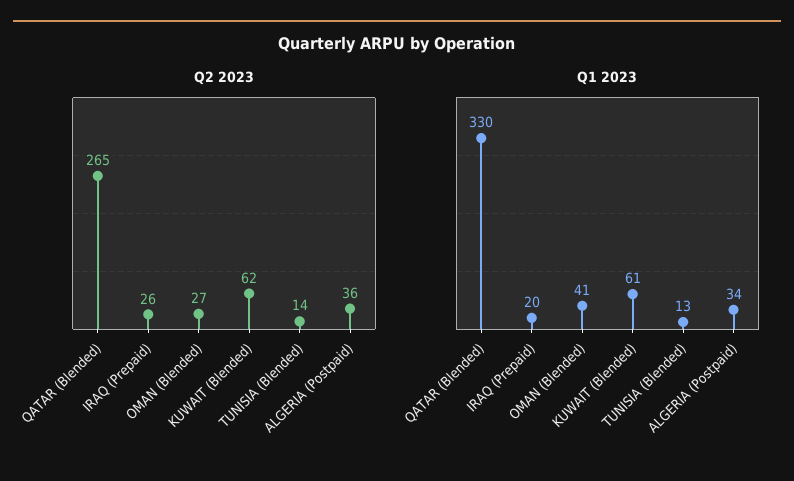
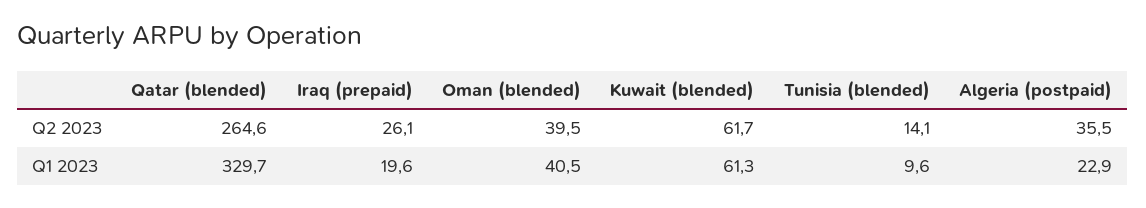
  {
    "Q2 2023": {
      "QATAR (Blended)": 264.6,
      "IRAQ (Prepaid)": 26.1,
-     "OMAN (Blended)": 27,
+     "OMAN (Blended)": 39.5,
      "KUWAIT (Blended)": 61.7,
      "TUNISIA (Blended)": 14.1,
      "ALGERIA (Postpaid)": 35.5
    },
    "Q1 2023": {
      "QATAR (Blended)": 329.7,
      "IRAQ (Prepaid)": 19.6,
      "OMAN (Blended)": 40.5,
      "KUWAIT (Blended)": 61.3,
-     "TUNISIA (Blended)": 13,
+     "TUNISIA (Blended)": 9.6,
-     "ALGERIA (Postpaid)": 34
+     "ALGERIA (Postpaid)": 22.9
    }
  }

